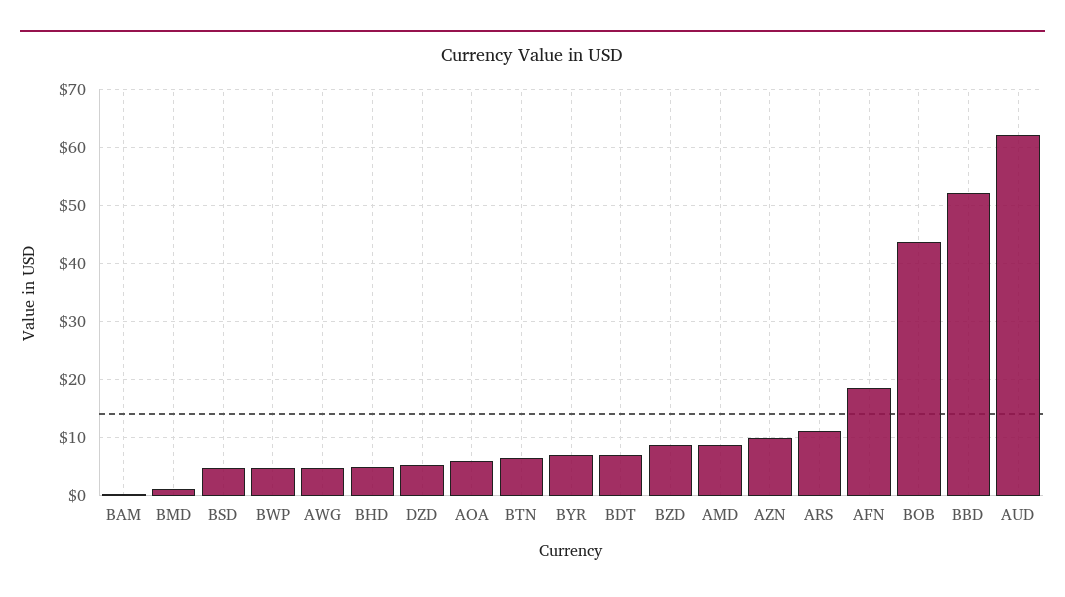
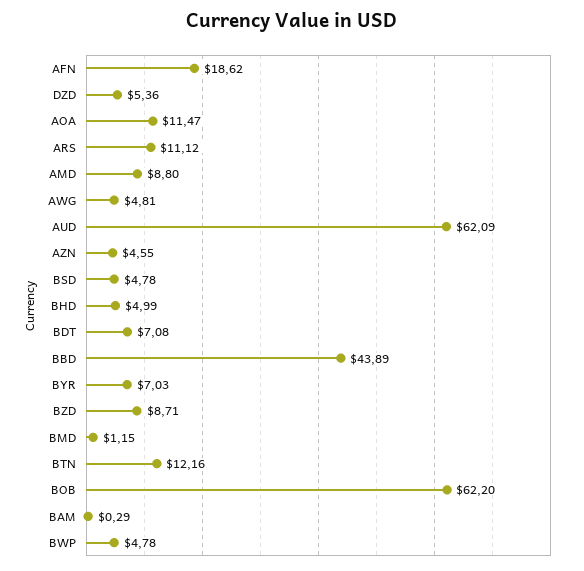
  {
    "BAM": 0.29,
    "BMD": 1.15,
    "BSD": 4.78,
    "BWP": 4.78,
    "AWG": 4.81,
    "BHD": 4.99,
    "DZD": 5.36,
-   "AOA": 6,
+   "AOA": 11.47,
-   "BTN": 6,
+   "BTN": 12.16,
    "BYR": 7.03,
    "BDT": 7.08,
    "BZD": 8.71,
    "AMD": 8.8,
-   "AZN": 10,
+   "AZN": 4.55,
    "ARS": 11.12,
    "AFN": 18.62,
-   "BOB": 44,
+   "BOB": 62.2,
-   "BBD": 52,
+   "BBD": 43.89,
    "AUD": 62.09
  }

